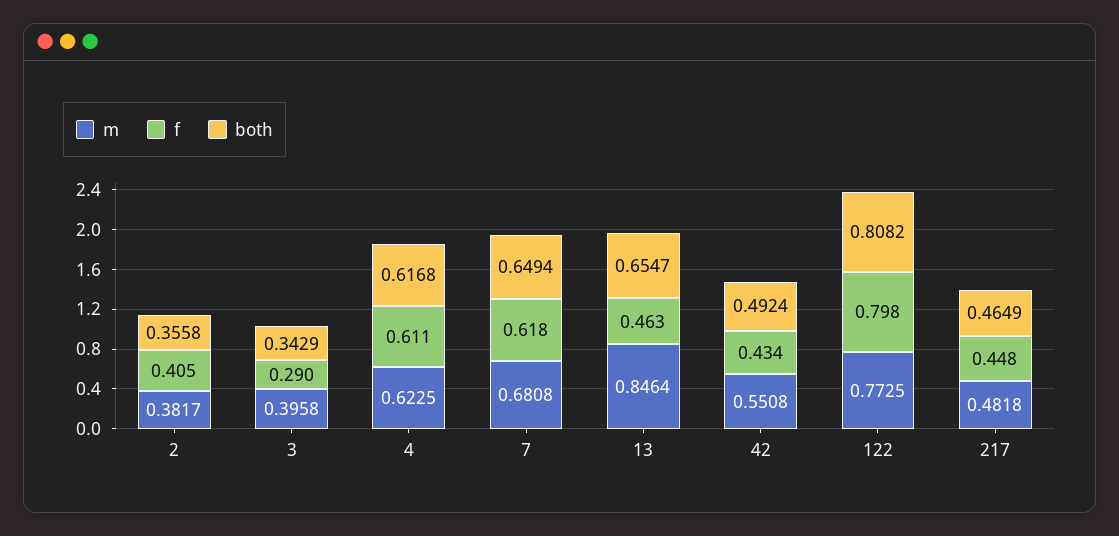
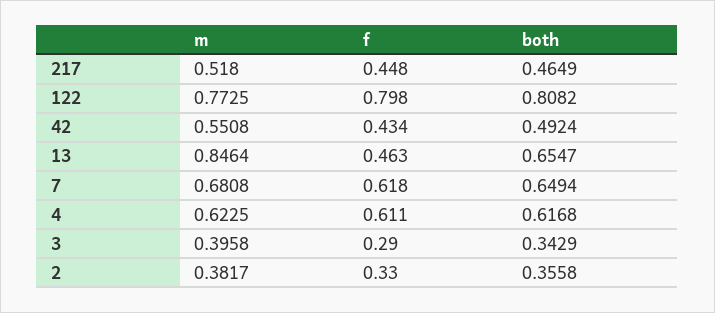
  {
    "m": {
      "2": 0.3817,
      "3": 0.3958,
      "4": 0.6225,
      "7": 0.6808,
      "13": 0.8464,
      "42": 0.5508,
      "122": 0.7725,
-     "217": 0.4818
+     "217": 0.518
    },
    "f": {
-     "2": 0.405,
+     "2": 0.33,
      "3": 0.29,
      "4": 0.611,
      "7": 0.618,
      "13": 0.463,
      "42": 0.434,
      "122": 0.798,
      "217": 0.448
    },
    "both": {
      "2": 0.3558,
      "3": 0.3429,
      "4": 0.6168,
      "7": 0.6494,
      "13": 0.6547,
      "42": 0.4924,
      "122": 0.8082,
      "217": 0.4649
    }
  }

